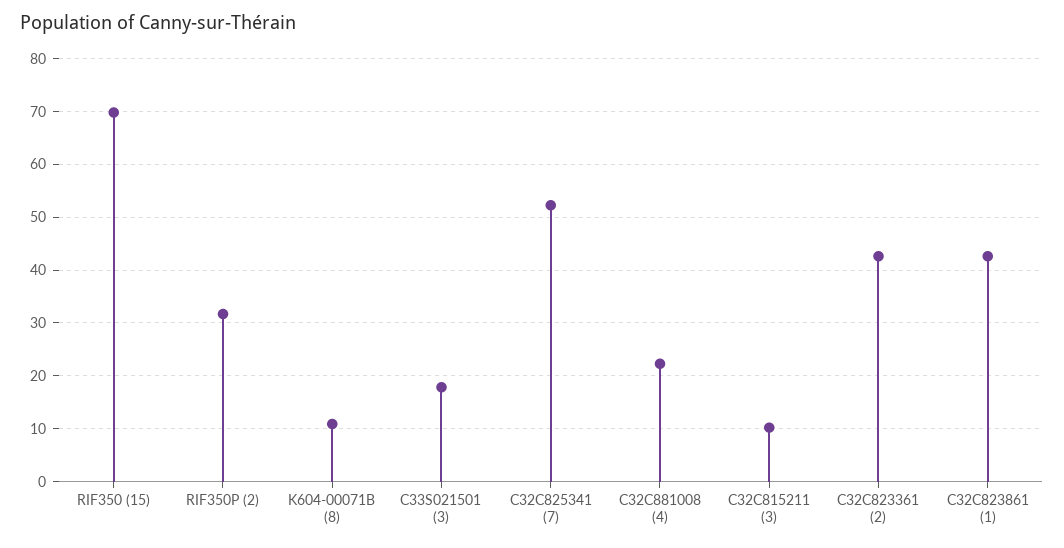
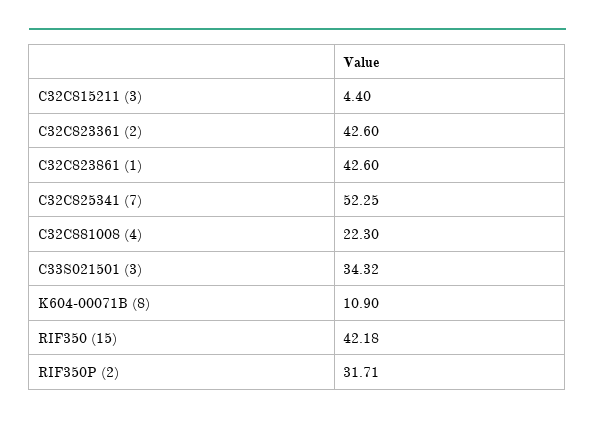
  {
-   "RIF350 (15)": 70,
+   "RIF350 (15)": 42.18,
    "RIF350P (2)": 31.71,
    "K604-00071B (8)": 10.9,
-   "C33S021501 (3)": 18,
+   "C33S021501 (3)": 34.32,
    "C32C825341 (7)": 52.25,
    "C32C881008 (4)": 22.3,
-   "C32C815211 (3)": 10,
+   "C32C815211 (3)": 4.4,
    "C32C823361 (2)": 42.6,
    "C32C823861 (1)": 42.6
  }

